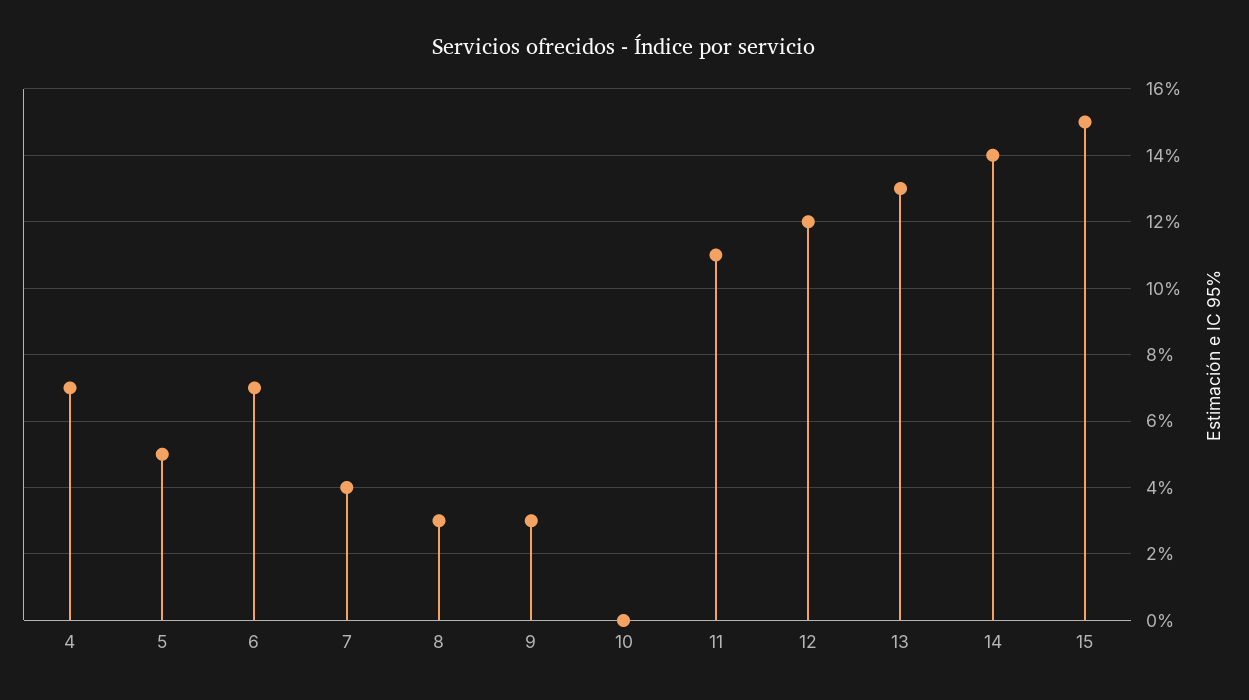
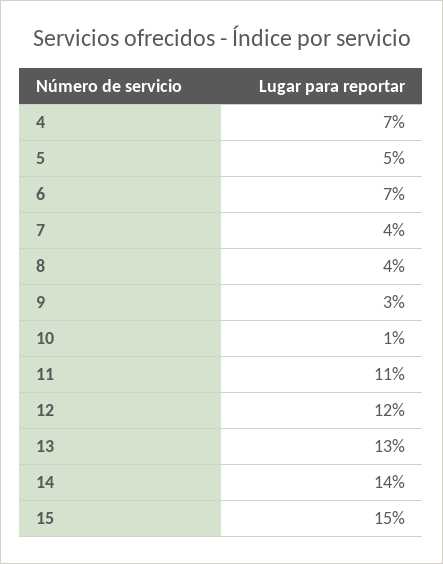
  {
    "4": 7,
    "5": 5,
    "6": 7,
    "7": 4,
-   "8": 3,
+   "8": 4,
    "9": 3,
-   "10": 0,
+   "10": 1,
    "11": 11,
    "12": 12,
    "13": 13,
    "14": 14,
    "15": 15
  }

